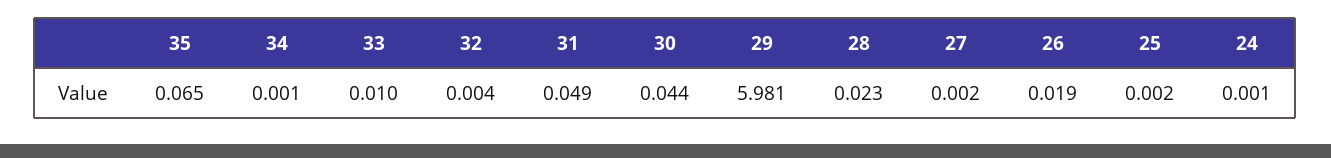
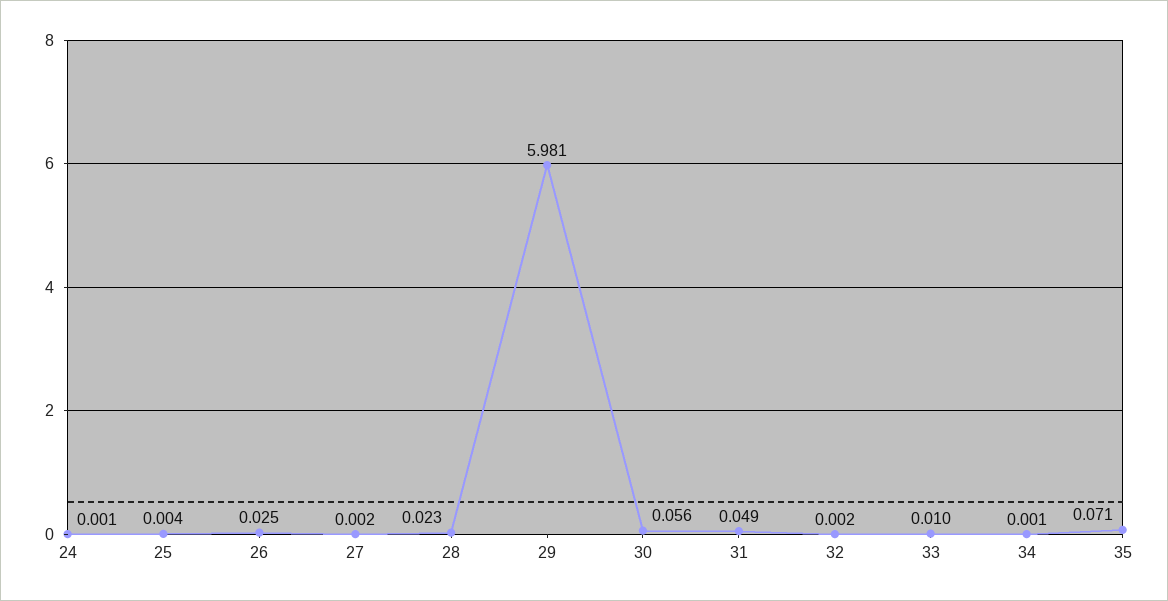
  {
-   "35": 0.065,
+   "35": 0.071,
    "34": 0.001,
    "33": 0.01,
-   "32": 0.004,
+   "32": 0.002,
    "31": 0.049,
-   "30": 0.044,
+   "30": 0.056,
    "29": 5.981,
    "28": 0.023,
    "27": 0.002,
-   "26": 0.019,
+   "26": 0.025,
-   "25": 0.002,
+   "25": 0.004,
    "24": 0.001
  }

